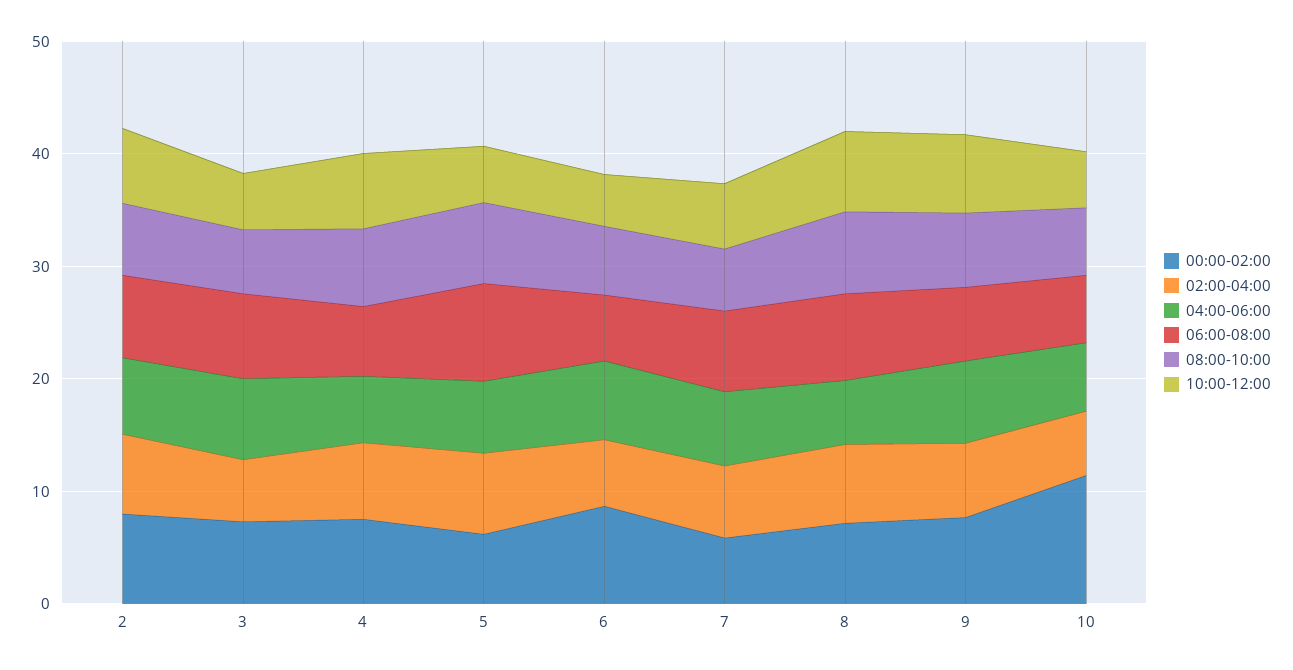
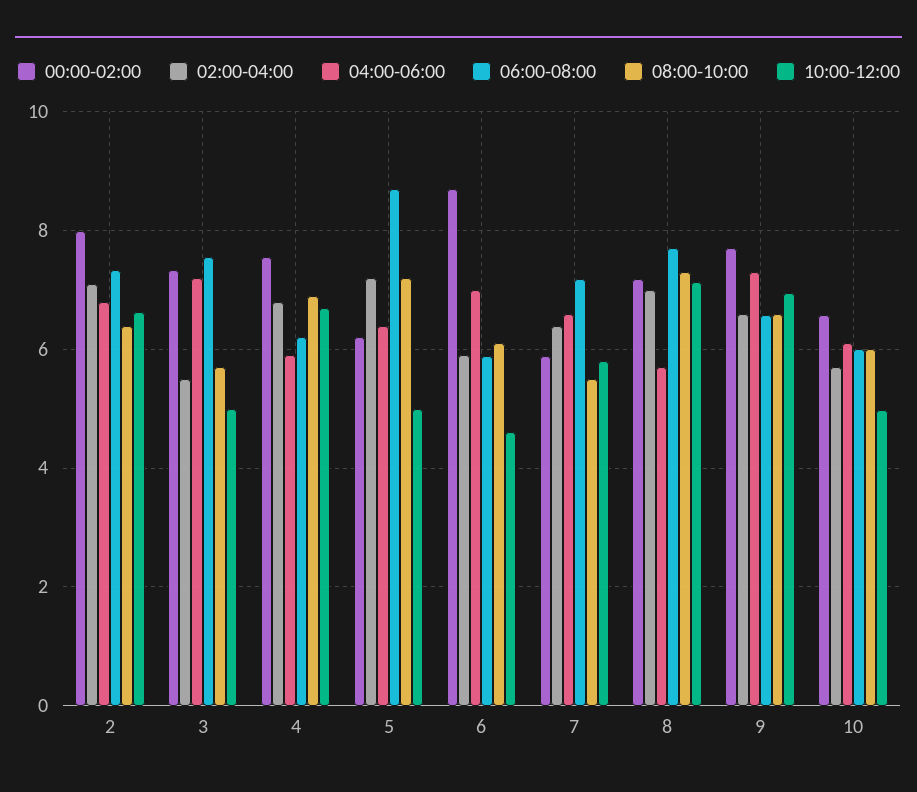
  {
    "00:00-02:00": {
      "2": 8,
      "3": 7.4,
      "4": 7.6,
      "5": 6.2,
      "6": 8.8,
      "7": 5.8,
      "8": 7.2,
      "9": 7.8,
-     "10": 12
+     "10": 6.6
    },
    "02:00-04:00": {
      "2": 7.2,
      "3": 5.6,
      "4": 6.8,
      "5": 7.2,
      "6": 6,
      "7": 6.4,
      "8": 7,
      "9": 6.6,
      "10": 5.8
    },
    "04:00-06:00": {
      "2": 6.8,
      "3": 7.2,
      "4": 6,
      "5": 6.4,
      "6": 7,
      "7": 6.6,
      "8": 5.8,
      "9": 7.4,
      "10": 6.2
    },
    "06:00-08:00": {
      "2": 7.4,
      "3": 7.6,
      "4": 6.2,
      "5": 8.8,
      "6": 5.8,
      "7": 7.2,
      "8": 7.8,
      "9": 6.6,
      "10": 6
    },
    "08:00-10:00": {
      "2": 6.4,
      "3": 5.8,
      "4": 7,
      "5": 7.2,
      "6": 6.2,
      "7": 5.6,
      "8": 7.4,
      "9": 6.6,
      "10": 6
    },
    "10:00-12:00": {
      "2": 6.6,
      "3": 5,
      "4": 6.8,
      "5": 5,
      "6": 4.6,
      "7": 5.8,
      "8": 7.2,
      "9": 7,
      "10": 5
    }
  }

